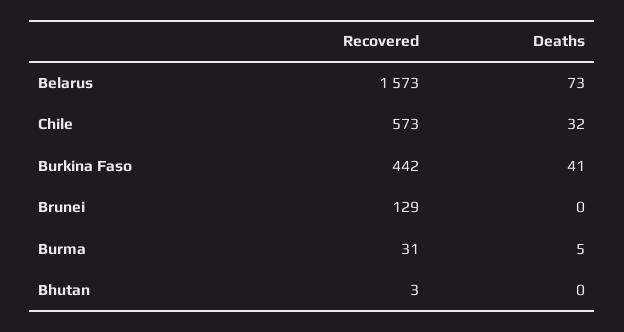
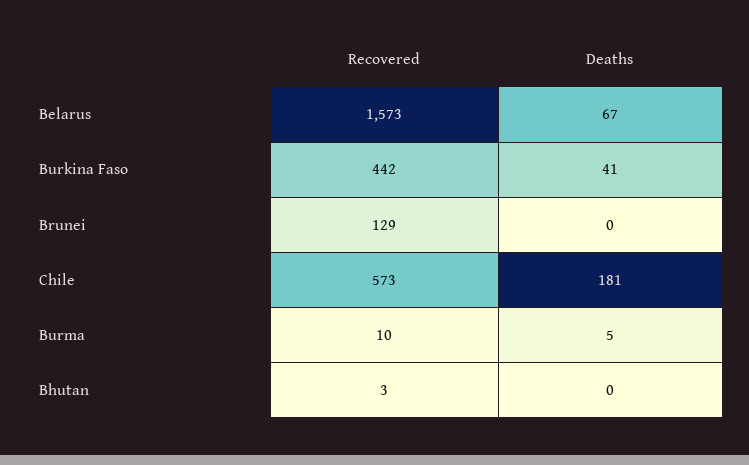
  {
    "Recovered": {
      "Belarus": 1573,
      "Chile": 573,
      "Burkina Faso": 442,
      "Brunei": 129,
-     "Burma": 31,
+     "Burma": 10,
      "Bhutan": 3
    },
    "Deaths": {
-     "Belarus": 73,
+     "Belarus": 67,
-     "Chile": 32,
+     "Chile": 181,
      "Burkina Faso": 41,
      "Brunei": 0,
      "Burma": 5,
      "Bhutan": 0
    }
  }

